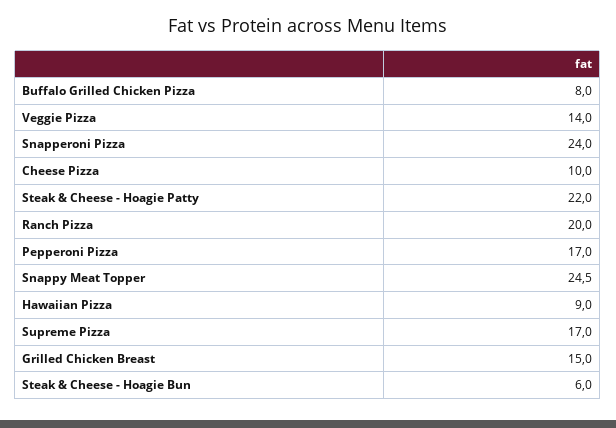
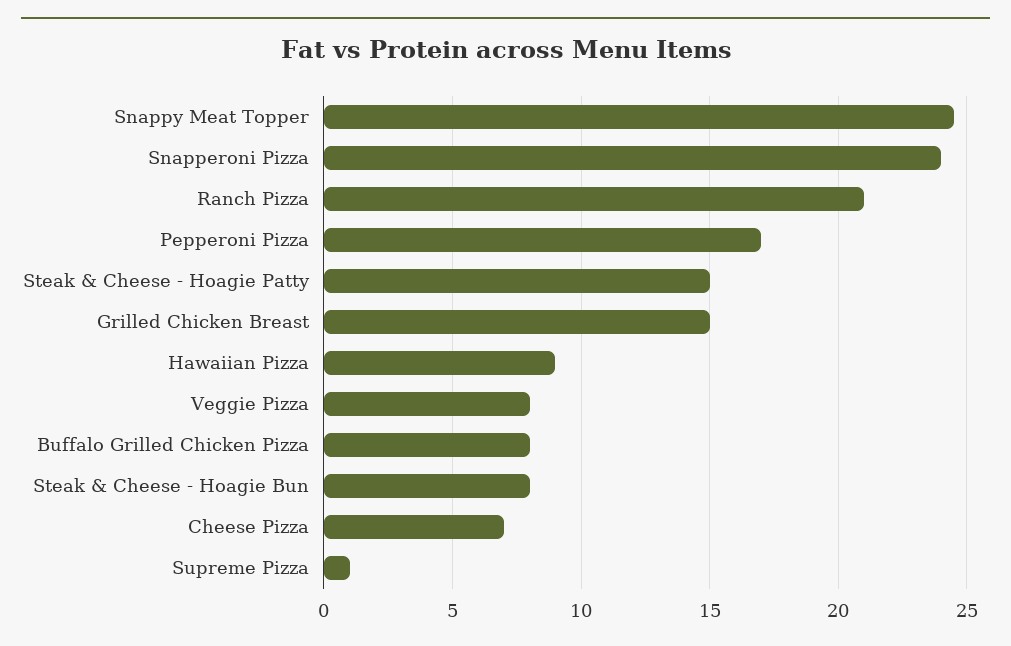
  {
    "Buffalo Grilled Chicken Pizza": 8,
-   "Veggie Pizza": 14,
+   "Veggie Pizza": 8,
    "Snapperoni Pizza": 24,
-   "Cheese Pizza": 10,
+   "Cheese Pizza": 7,
-   "Steak & Cheese - Hoagie Patty": 22,
+   "Steak & Cheese - Hoagie Patty": 15,
-   "Ranch Pizza": 20,
+   "Ranch Pizza": 21,
    "Pepperoni Pizza": 17,
    "Snappy Meat Topper": 24.5,
    "Hawaiian Pizza": 9,
-   "Supreme Pizza": 17,
+   "Supreme Pizza": 1,
    "Grilled Chicken Breast": 15,
-   "Steak & Cheese - Hoagie Bun": 6
+   "Steak & Cheese - Hoagie Bun": 8
  }

